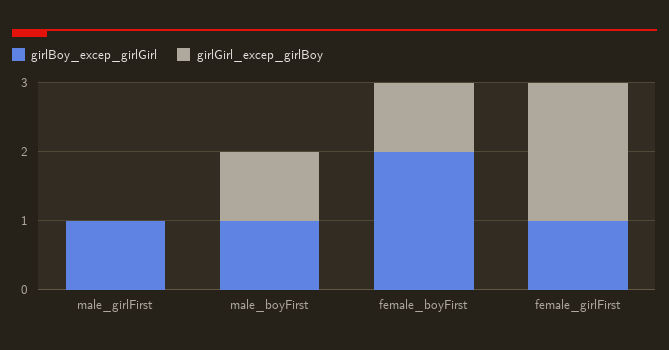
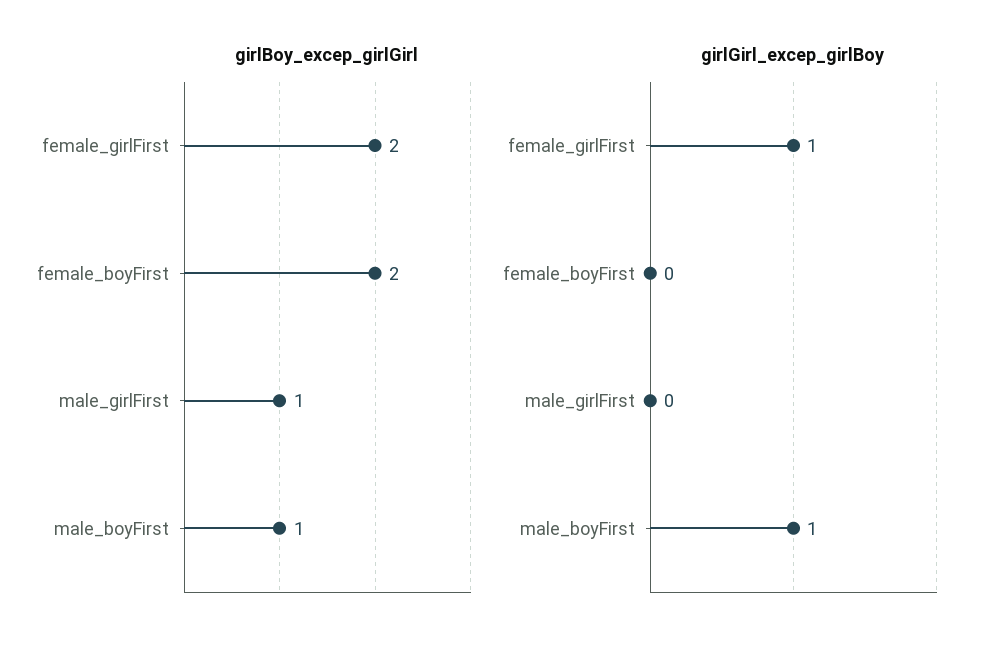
  {
    "girlBoy_excep_girlGirl": {
      "male_girlFirst": 1,
      "male_boyFirst": 1,
      "female_boyFirst": 2,
-     "female_girlFirst": 1
+     "female_girlFirst": 2
    },
    "girlGirl_excep_girlBoy": {
      "male_girlFirst": 0,
      "male_boyFirst": 1,
-     "female_boyFirst": 1,
+     "female_boyFirst": 0,
-     "female_girlFirst": 2
+     "female_girlFirst": 1
    }
  }

